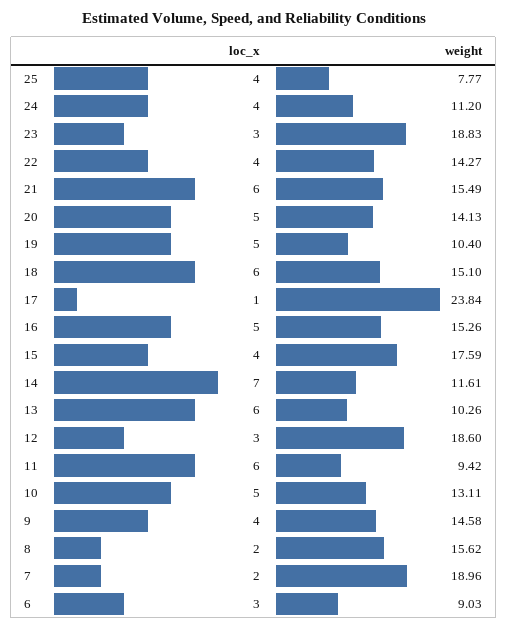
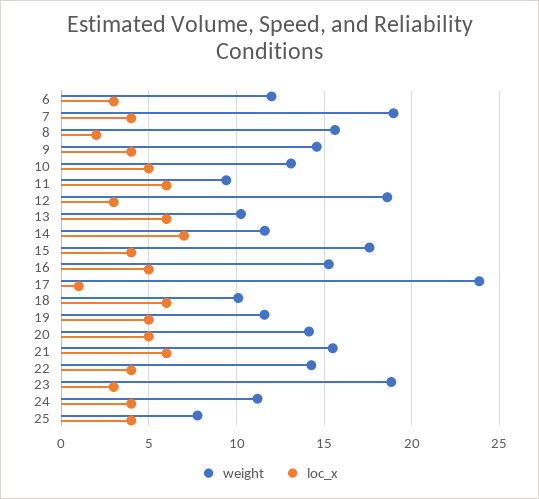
  {
    "loc_x": {
      "25": 4,
      "24": 4,
      "23": 3,
      "22": 4,
      "21": 6,
      "20": 5,
      "19": 5,
      "18": 6,
      "17": 1,
      "16": 5,
      "15": 4,
      "14": 7,
      "13": 6,
      "12": 3,
      "11": 6,
      "10": 5,
      "9": 4,
      "8": 2,
-     "7": 2,
+     "7": 4,
      "6": 3
    },
    "weight": {
      "25": 7.77,
      "24": 11.2,
      "23": 18.83,
      "22": 14.27,
      "21": 15.49,
      "20": 14.13,
-     "19": 10.4,
+     "19": 11.5,
-     "18": 15.1,
+     "18": 10,
      "17": 23.84,
      "16": 15.26,
      "15": 17.59,
      "14": 11.61,
      "13": 10.26,
      "12": 18.6,
      "11": 9.42,
      "10": 13.11,
      "9": 14.58,
      "8": 15.62,
      "7": 18.96,
-     "6": 9.03
+     "6": 12
    }
  }

